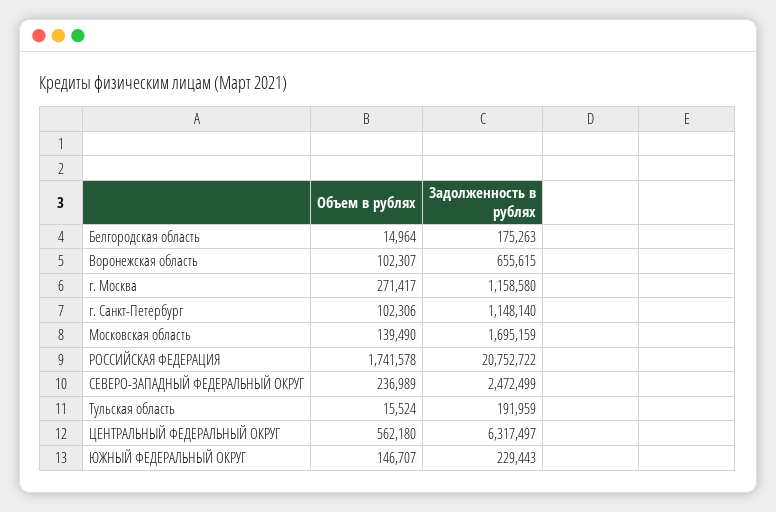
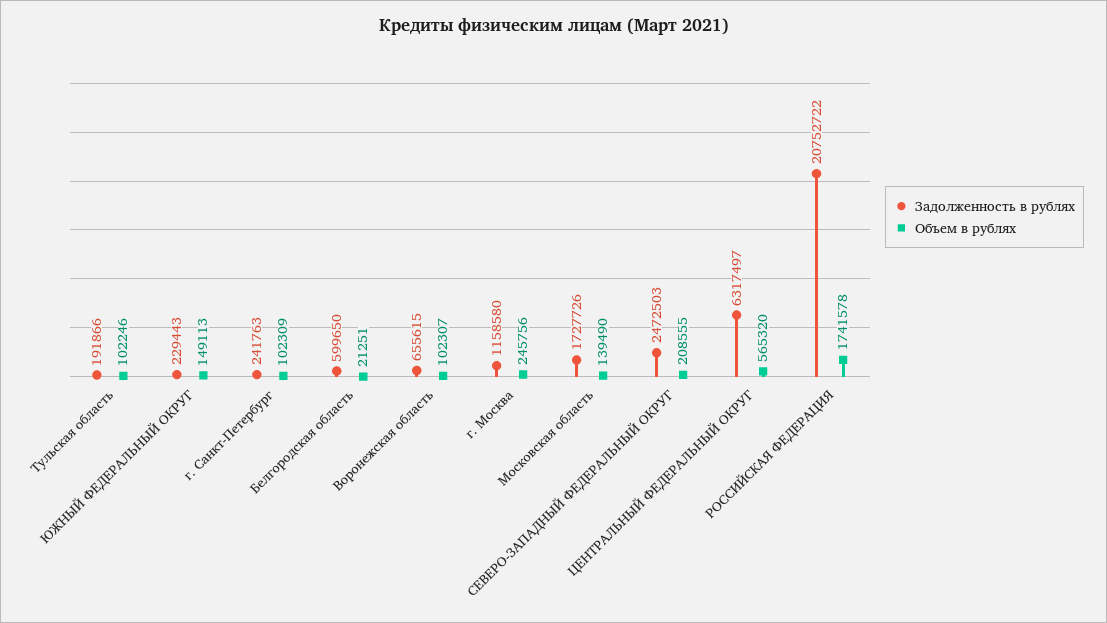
  {
    "Объем в рублях": {
-     "Белгородская область": 14964,
+     "Белгородская область": 21251,
      "Воронежская область": 102307,
-     "г. Москва": 271417,
+     "г. Москва": 245756,
-     "г. Санкт-Петербург": 102306,
+     "г. Санкт-Петербург": 102309,
      "Московская область": 139490,
      "РОССИЙСКАЯ ФЕДЕРАЦИЯ": 1741578,
-     "СЕВЕРО-ЗАПАДНЫЙ ФЕДЕРАЛЬНЫЙ ОКРУГ": 236989,
+     "СЕВЕРО-ЗАПАДНЫЙ ФЕДЕРАЛЬНЫЙ ОКРУГ": 208555,
-     "Тульская область": 15524,
+     "Тульская область": 102246,
-     "ЦЕНТРАЛЬНЫЙ ФЕДЕРАЛЬНЫЙ ОКРУГ": 562180,
+     "ЦЕНТРАЛЬНЫЙ ФЕДЕРАЛЬНЫЙ ОКРУГ": 565320,
-     "ЮЖНЫЙ ФЕДЕРАЛЬНЫЙ ОКРУГ": 146707
+     "ЮЖНЫЙ ФЕДЕРАЛЬНЫЙ ОКРУГ": 149113
    },
    "Задолженность в рублях": {
-     "Белгородская область": 175263,
+     "Белгородская область": 599650,
      "Воронежская область": 655615,
      "г. Москва": 1158580,
-     "г. Санкт-Петербург": 1148140,
+     "г. Санкт-Петербург": 241763,
-     "Московская область": 1695159,
+     "Московская область": 1727726,
      "РОССИЙСКАЯ ФЕДЕРАЦИЯ": 20752722,
-     "СЕВЕРО-ЗАПАДНЫЙ ФЕДЕРАЛЬНЫЙ ОКРУГ": 2472499,
+     "СЕВЕРО-ЗАПАДНЫЙ ФЕДЕРАЛЬНЫЙ ОКРУГ": 2472503,
-     "Тульская область": 191959,
+     "Тульская область": 191866,
      "ЦЕНТРАЛЬНЫЙ ФЕДЕРАЛЬНЫЙ ОКРУГ": 6317497,
      "ЮЖНЫЙ ФЕДЕРАЛЬНЫЙ ОКРУГ": 229443
    }
  }

